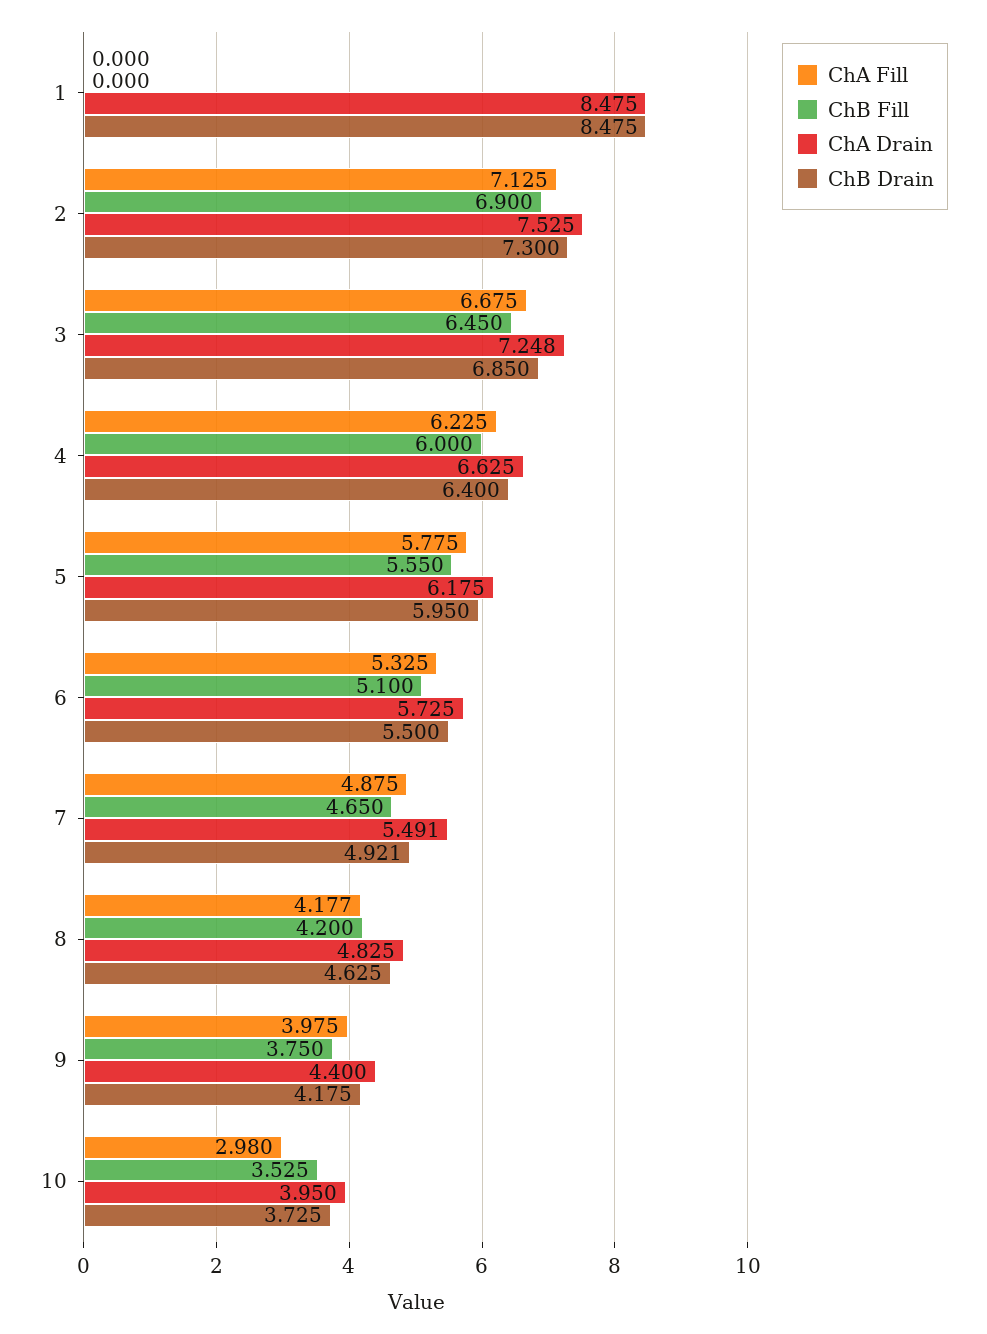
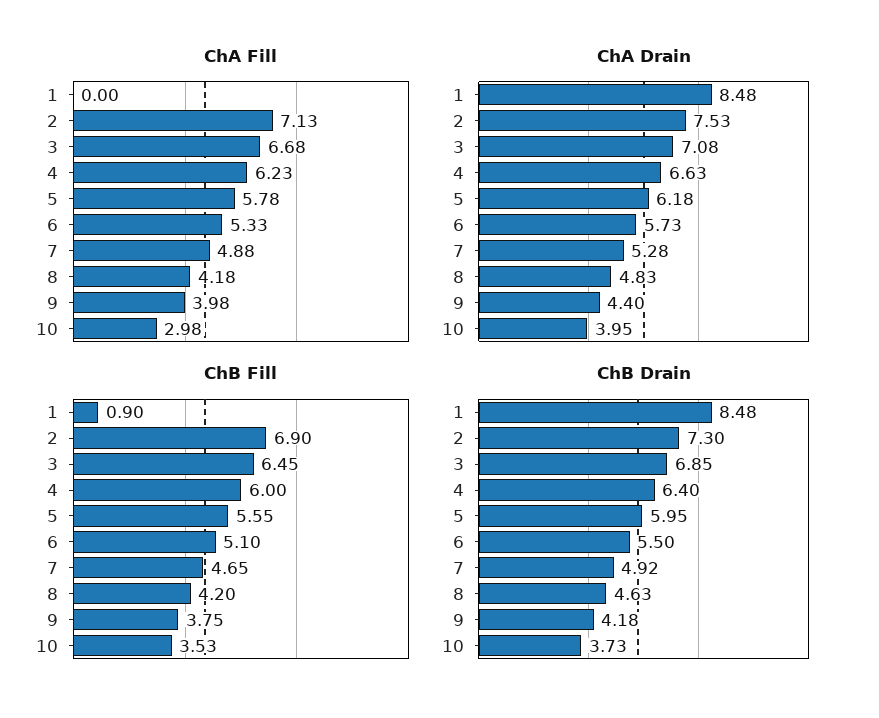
  {
    "ChA Fill": {
      "1": 0,
      "2": 7.125,
      "3": 6.675,
      "4": 6.225,
      "5": 5.775,
      "6": 5.325,
      "7": 4.875,
      "8": 4.177,
      "9": 3.975,
      "10": 2.98
    },
    "ChB Fill": {
-     "1": 0,
+     "1": 0.9,
      "2": 6.9,
      "3": 6.45,
      "4": 6,
      "5": 5.55,
      "6": 5.1,
      "7": 4.65,
      "8": 4.2,
      "9": 3.75,
      "10": 3.525
    },
    "ChA Drain": {
      "1": 8.475,
      "2": 7.525,
-     "3": 7.248,
+     "3": 7.08,
      "4": 6.625,
      "5": 6.175,
      "6": 5.725,
-     "7": 5.491,
+     "7": 5.28,
      "8": 4.825,
      "9": 4.4,
      "10": 3.95
    },
    "ChB Drain": {
      "1": 8.475,
      "2": 7.3,
      "3": 6.85,
      "4": 6.4,
      "5": 5.95,
      "6": 5.5,
      "7": 4.921,
      "8": 4.625,
      "9": 4.175,
      "10": 3.725
    }
  }

